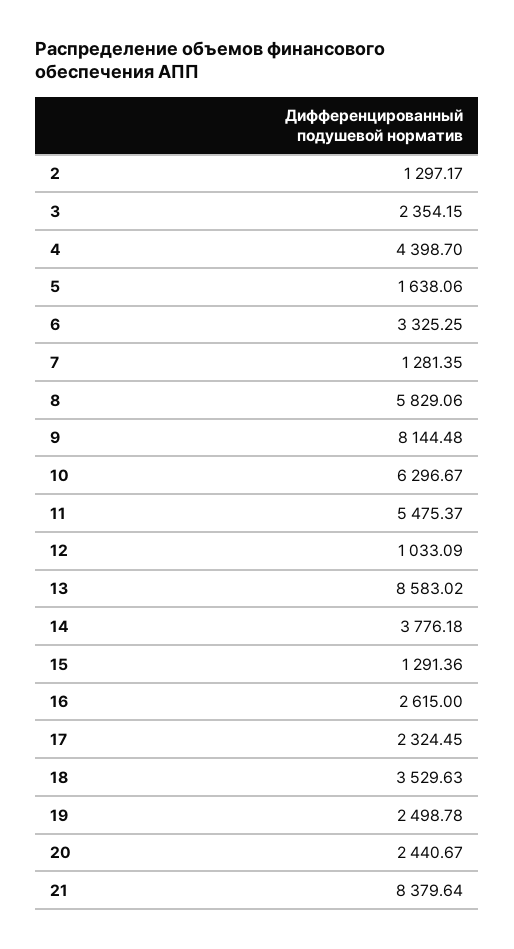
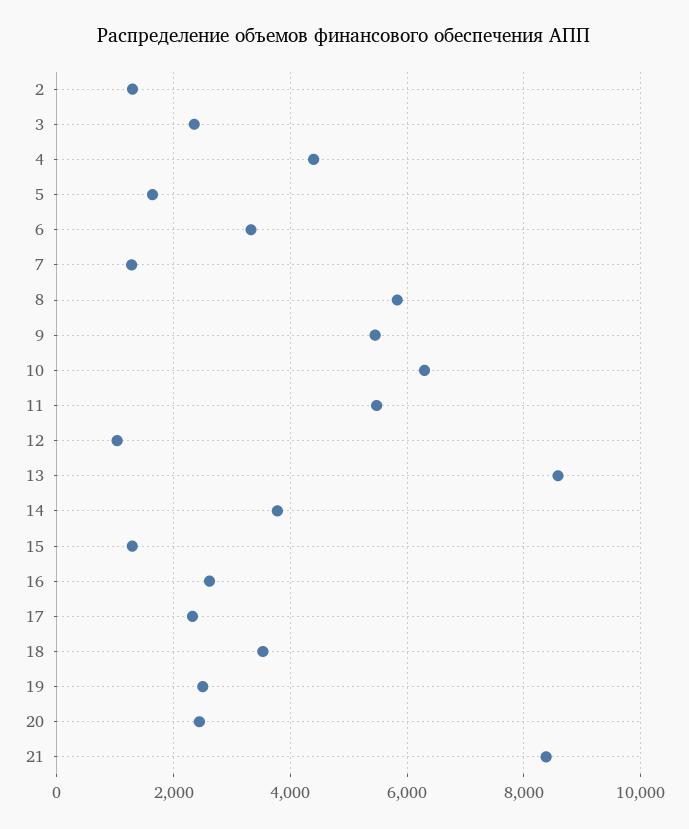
  {
    "2": 1297.17,
    "3": 2354.15,
    "4": 4398.7,
    "5": 1638.06,
    "6": 3325.25,
    "7": 1281.35,
    "8": 5829.06,
-   "9": 8144.48,
+   "9": 5400,
    "10": 6296.67,
    "11": 5475.37,
    "12": 1033.09,
    "13": 8583.02,
    "14": 3776.18,
    "15": 1291.36,
    "16": 2615,
    "17": 2324.45,
    "18": 3529.63,
    "19": 2498.78,
    "20": 2440.67,
    "21": 8379.64
  }

